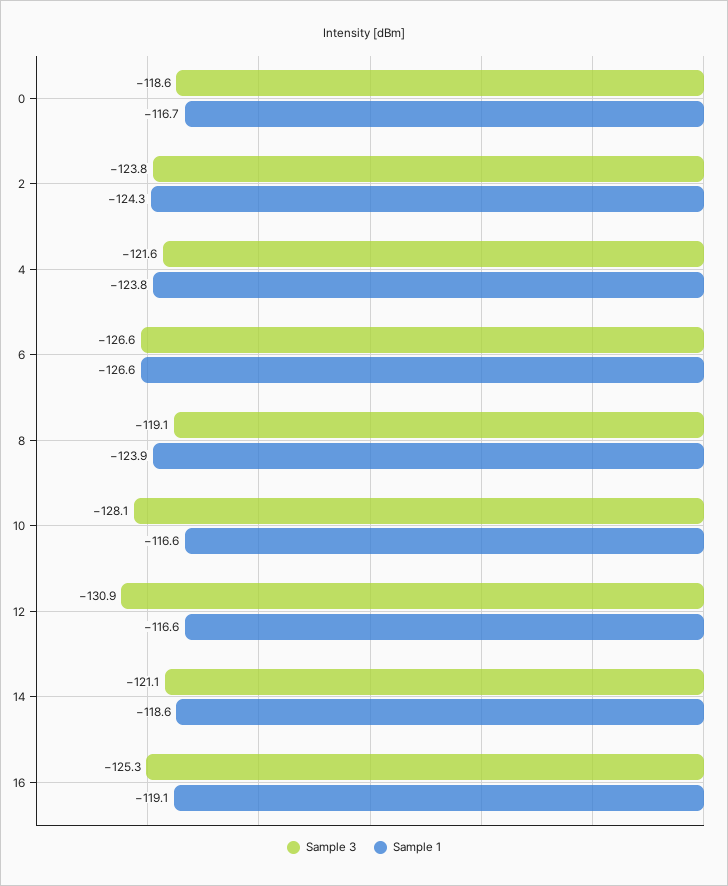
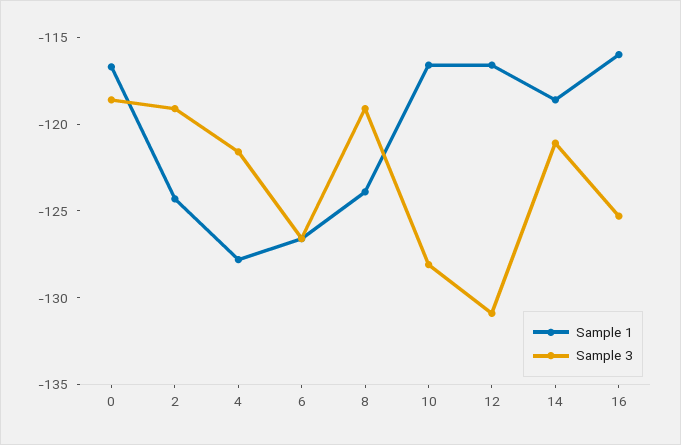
  {
    "Sample 3": {
      "0": -118.6,
-     "2": -123.8,
+     "2": -119,
      "4": -121.6,
      "6": -126.6,
      "8": -119.1,
      "10": -128.1,
      "12": -130.9,
      "14": -121.1,
      "16": -125.3
    },
    "Sample 1": {
      "0": -116.7,
      "2": -124.3,
-     "4": -123.8,
+     "4": -128,
      "6": -126.6,
      "8": -123.9,
      "10": -116.6,
      "12": -116.6,
      "14": -118.6,
-     "16": -119.1
+     "16": -116
    }
  }

